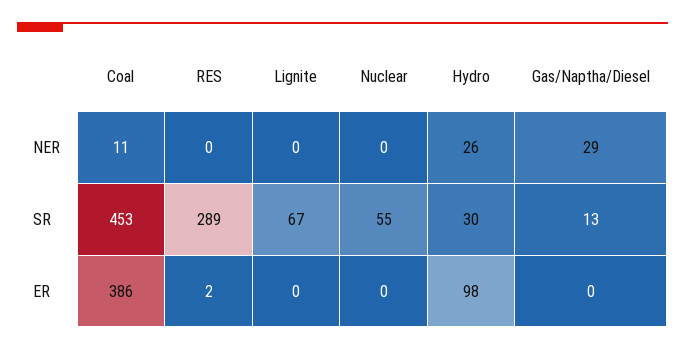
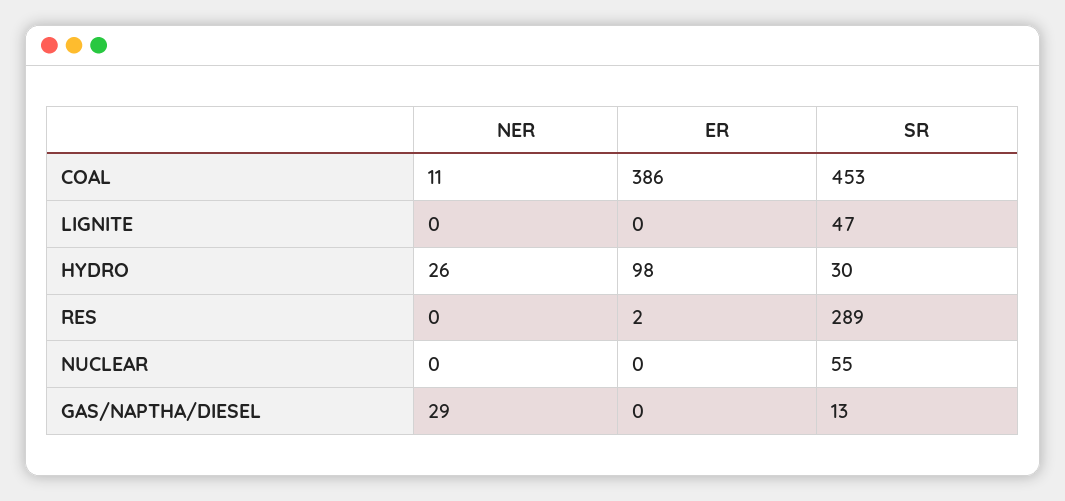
  {
    "Coal": {
      "NER": 11,
      "SR": 453,
      "ER": 386
    },
    "RES": {
      "NER": 0,
      "SR": 289,
      "ER": 2
    },
    "Lignite": {
      "NER": 0,
-     "SR": 67,
+     "SR": 47,
      "ER": 0
    },
    "Nuclear": {
      "NER": 0,
      "SR": 55,
      "ER": 0
    },
    "Hydro": {
      "NER": 26,
      "SR": 30,
      "ER": 98
    },
    "Gas/Naptha/Diesel": {
      "NER": 29,
      "SR": 13,
      "ER": 0
    }
  }

